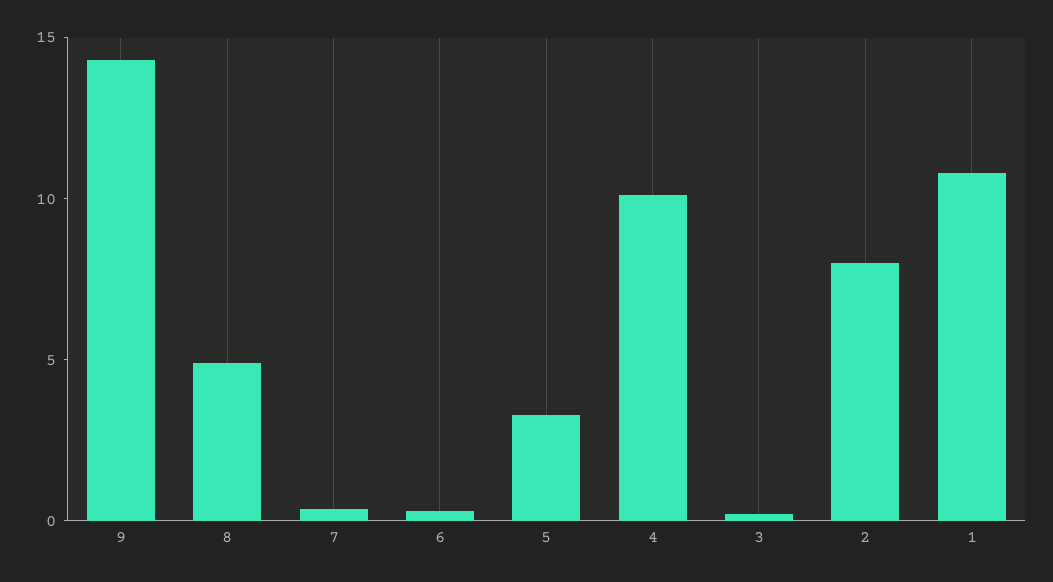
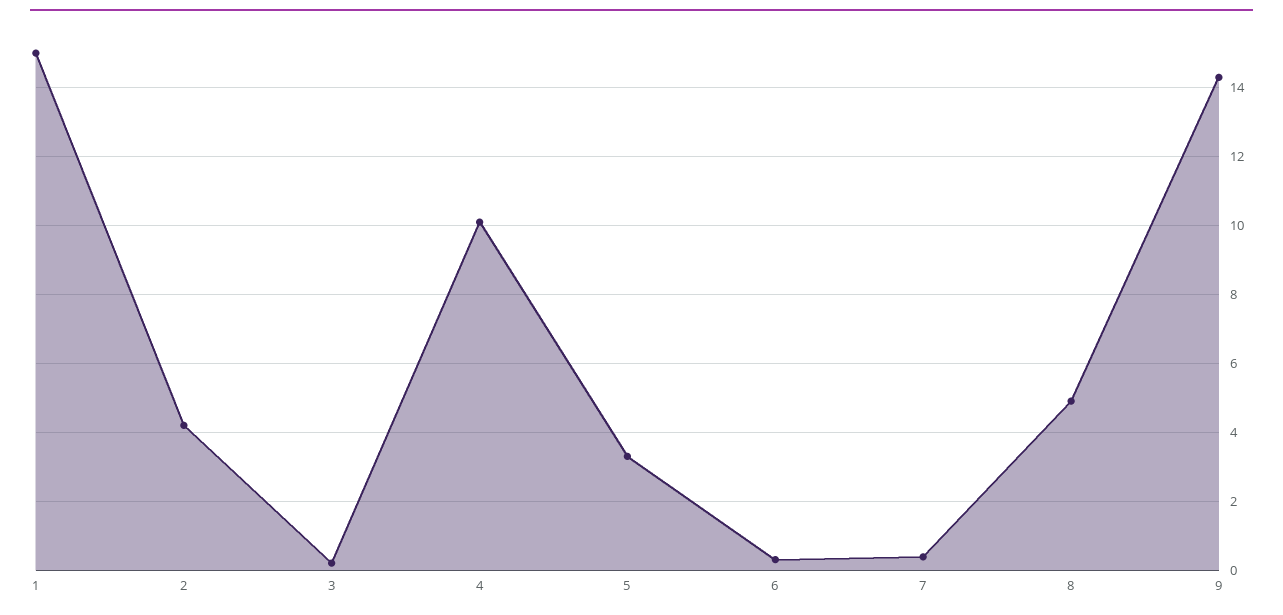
  {
    "9": 14.4,
    "8": 5,
    "7": 0.4,
    "6": 0.4,
    "5": 3.4,
    "4": 10.2,
    "3": 0.2,
-   "2": 8,
+   "2": 4.2,
-   "1": 11
+   "1": 15
  }

